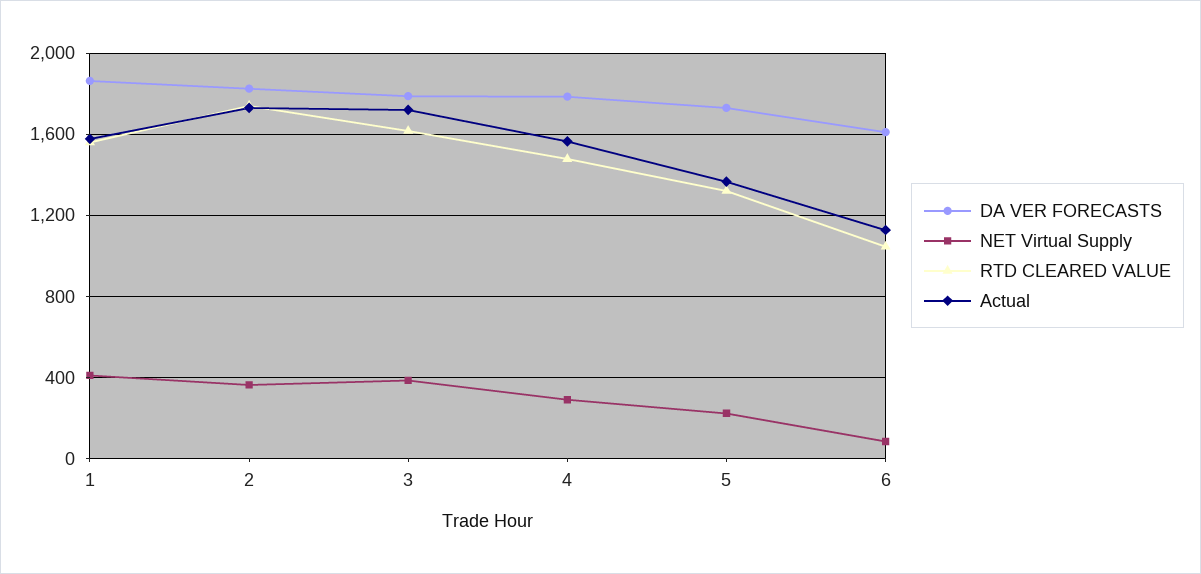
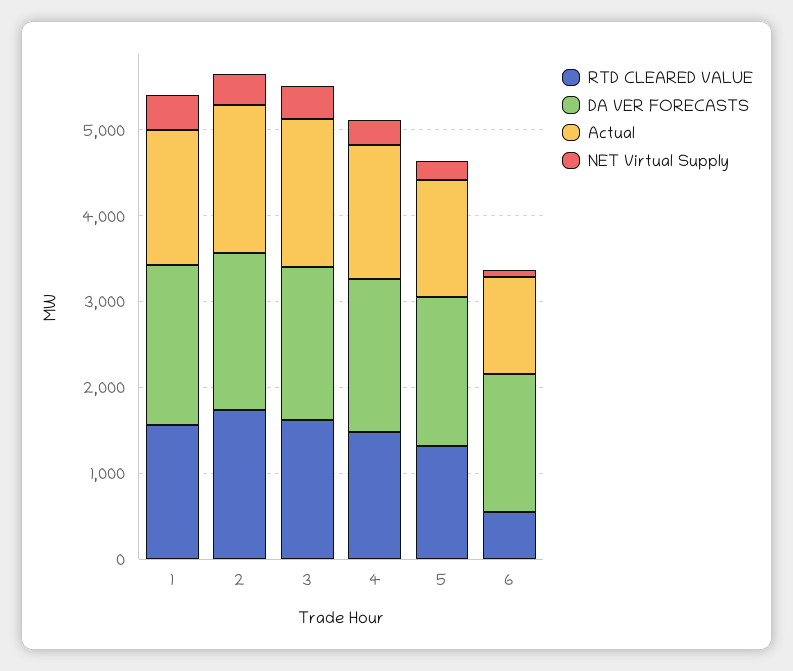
  {
    "DA VER FORECASTS": {
      "1": 1850,
      "2": 1850,
      "3": 1800,
      "4": 1800,
      "5": 1750,
      "6": 1600
    },
    "NET Virtual Supply": {
      "1": 400,
      "2": 350,
      "3": 400,
      "4": 300,
      "5": 200,
      "6": 100
    },
    "RTD CLEARED VALUE": {
      "1": 1550,
      "2": 1750,
      "3": 1600,
      "4": 1500,
      "5": 1300,
-     "6": 1050
+     "6": 600
    },
    "Actual": {
      "1": 1600,
      "2": 1750,
      "3": 1700,
      "4": 1550,
      "5": 1350,
      "6": 1150
    }
  }

